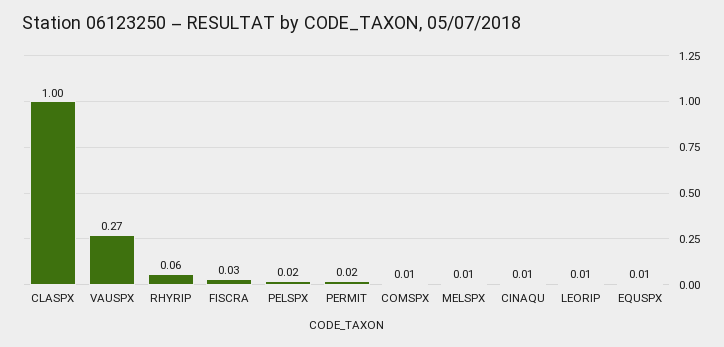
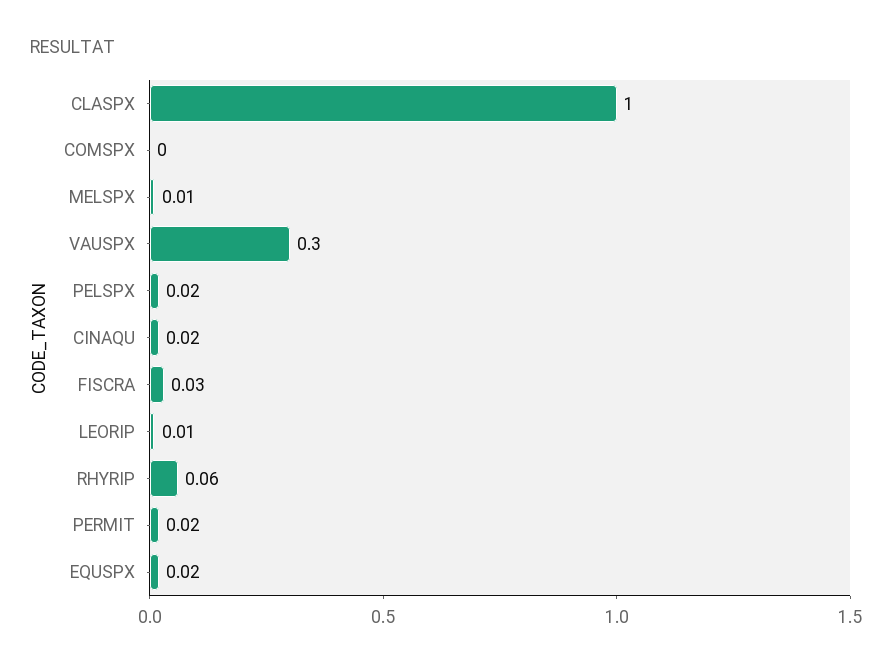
  {
    "CLASPX": 1,
-   "VAUSPX": 0.27,
+   "VAUSPX": 0.3,
    "RHYRIP": 0.06,
    "FISCRA": 0.03,
    "PELSPX": 0.02,
    "PERMIT": 0.02,
-   "COMSPX": 0.01,
+   "COMSPX": 0,
    "MELSPX": 0.01,
-   "CINAQU": 0.01,
+   "CINAQU": 0.02,
    "LEORIP": 0.01,
-   "EQUSPX": 0.01
+   "EQUSPX": 0.02
  }

